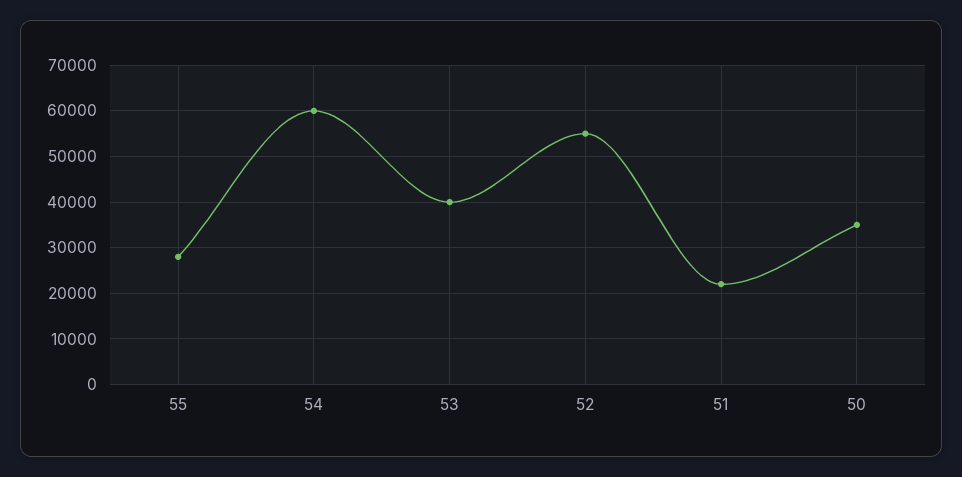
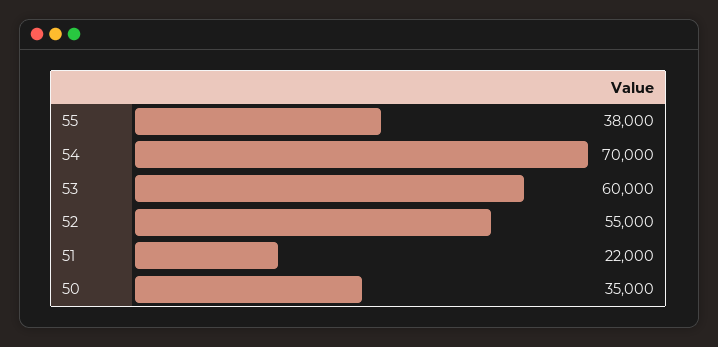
  {
-   "55": 28000,
+   "55": 38000,
-   "54": 60000,
+   "54": 70000,
-   "53": 40000,
+   "53": 60000,
    "52": 55000,
    "51": 22000,
    "50": 35000
  }

